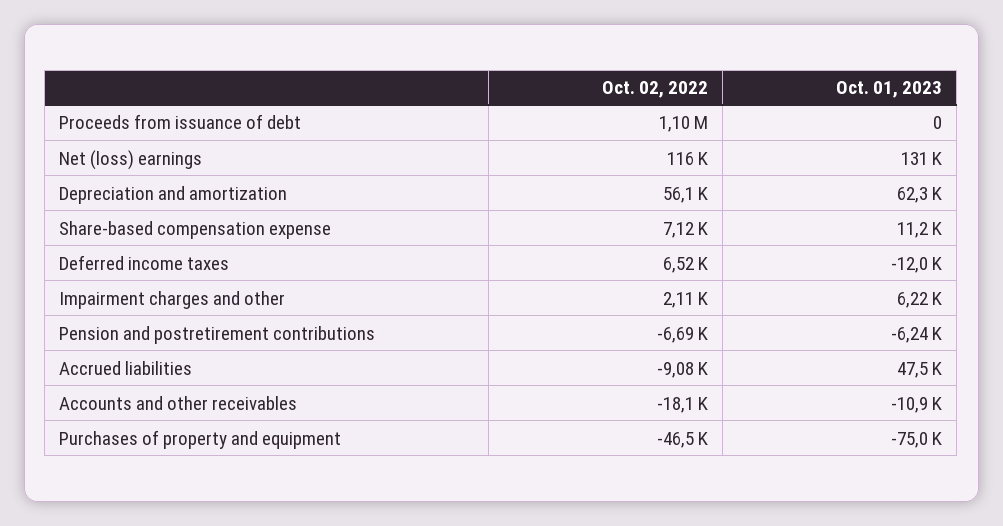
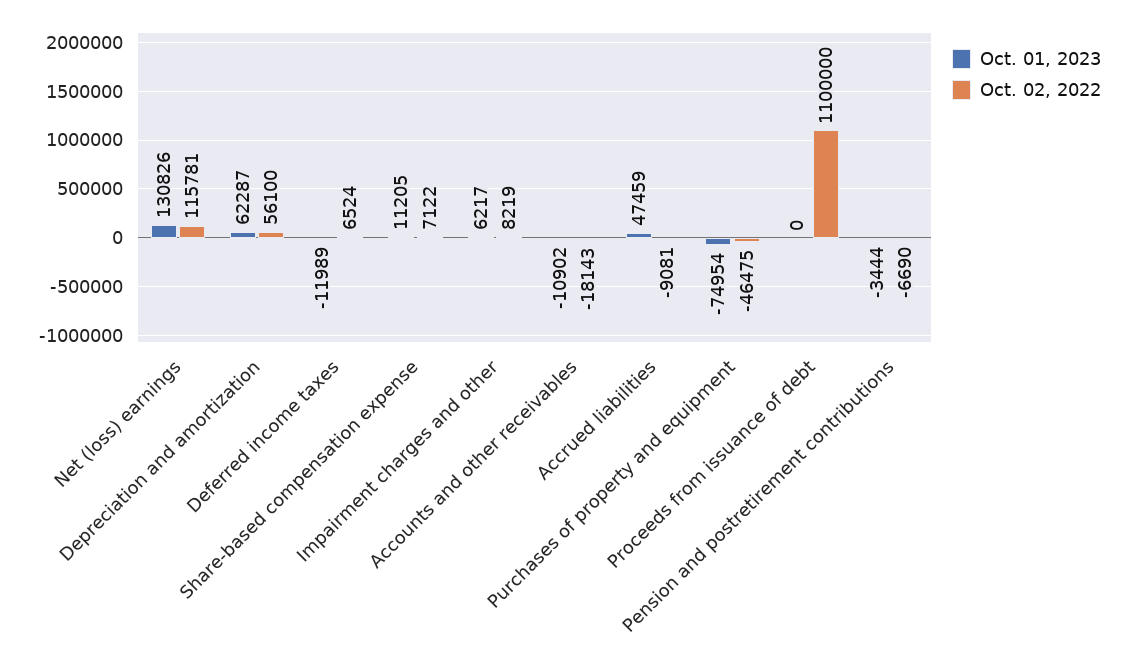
  {
    "Oct. 02, 2022": {
      "Proceeds from issuance of debt": 1100000,
      "Net (loss) earnings": 115781,
      "Depreciation and amortization": 56100,
      "Share-based compensation expense": 7122,
      "Deferred income taxes": 6524,
-     "Impairment charges and other": 2110,
+     "Impairment charges and other": 8219,
      "Pension and postretirement contributions": -6690,
      "Accrued liabilities": -9081,
      "Accounts and other receivables": -18143,
      "Purchases of property and equipment": -46475
    },
    "Oct. 01, 2023": {
      "Proceeds from issuance of debt": 0,
      "Net (loss) earnings": 130826,
      "Depreciation and amortization": 62287,
      "Share-based compensation expense": 11205,
      "Deferred income taxes": -11989,
      "Impairment charges and other": 6217,
-     "Pension and postretirement contributions": -6240,
+     "Pension and postretirement contributions": -3444,
      "Accrued liabilities": 47459,
      "Accounts and other receivables": -10902,
      "Purchases of property and equipment": -74954
    }
  }

